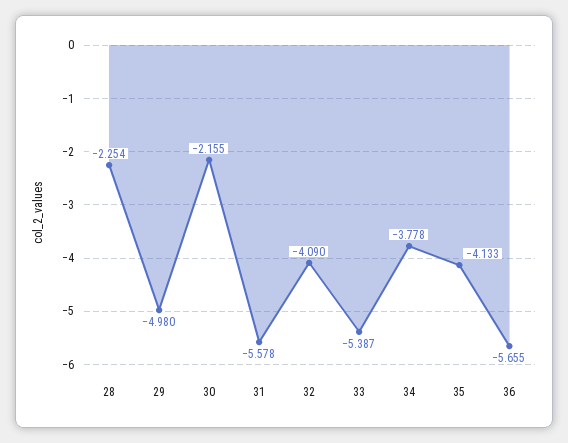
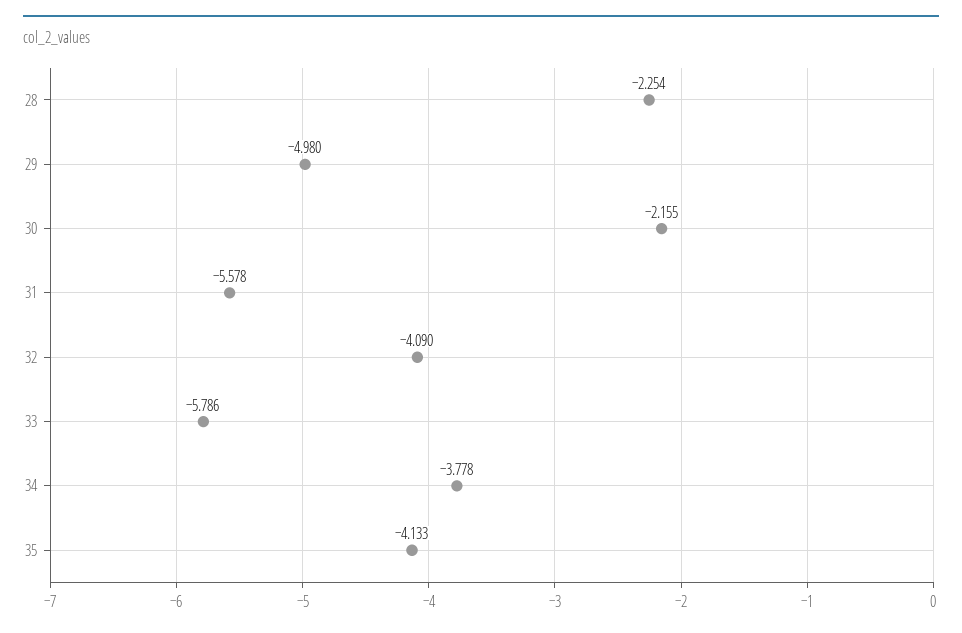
  {
    "28": -2.254,
    "29": -4.98,
    "30": -2.155,
    "31": -5.578,
    "32": -4.09,
-   "33": -5.387,
+   "33": -5.786,
    "34": -3.778,
-   "35": -4.133,
+   "35": -4.133
-   "36": -5.655
  }

